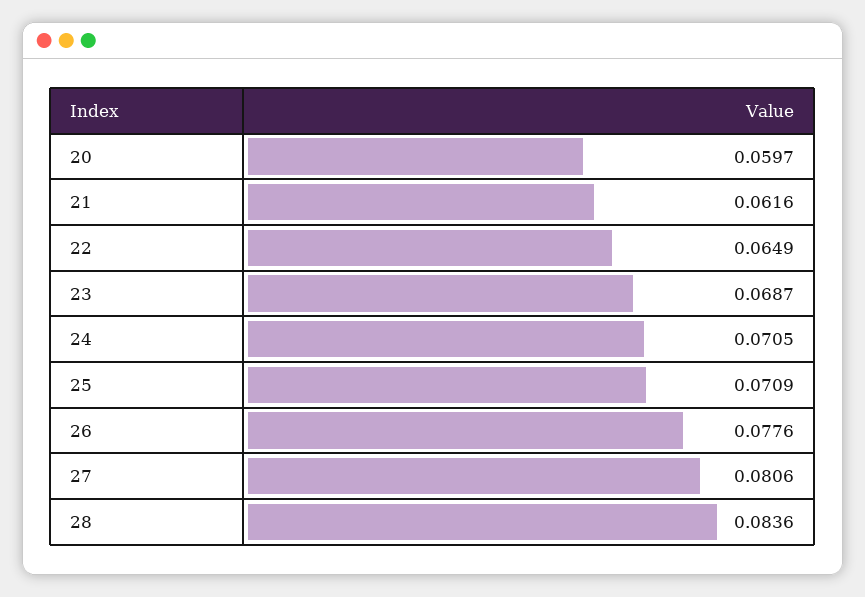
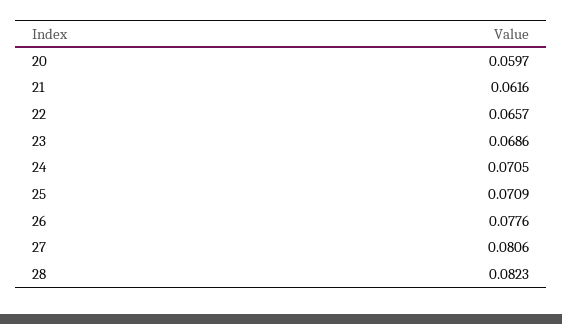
  {
    "20": 0.0597,
    "21": 0.0616,
-   "22": 0.0649,
+   "22": 0.0657,
-   "23": 0.0687,
+   "23": 0.0686,
    "24": 0.0705,
    "25": 0.0709,
    "26": 0.0776,
    "27": 0.0806,
-   "28": 0.0836
+   "28": 0.0823
  }

